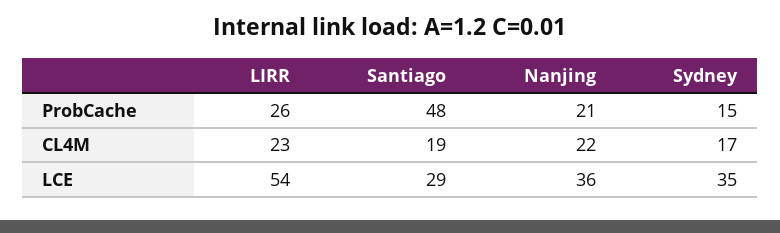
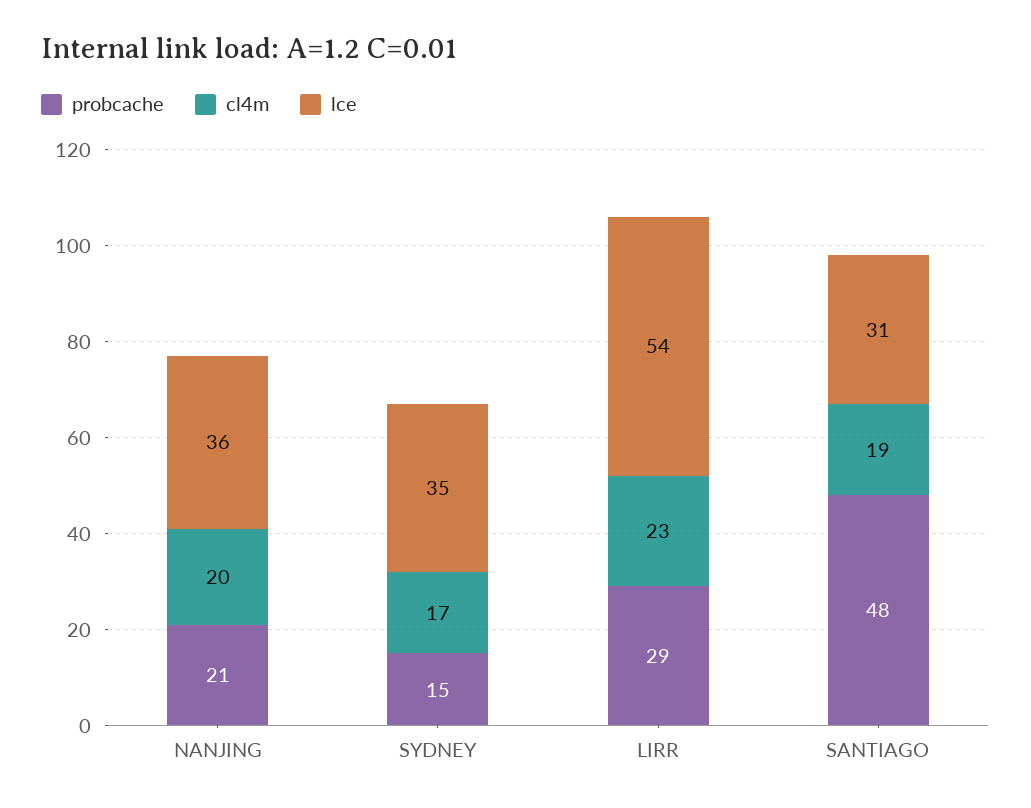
  {
    "ProbCache": {
-     "LIRR": 26,
+     "LIRR": 29,
      "Santiago": 48,
      "Nanjing": 21,
      "Sydney": 15
    },
    "CL4M": {
      "LIRR": 23,
      "Santiago": 19,
-     "Nanjing": 22,
+     "Nanjing": 20,
      "Sydney": 17
    },
    "LCE": {
      "LIRR": 54,
-     "Santiago": 29,
+     "Santiago": 31,
      "Nanjing": 36,
      "Sydney": 35
    }
  }

